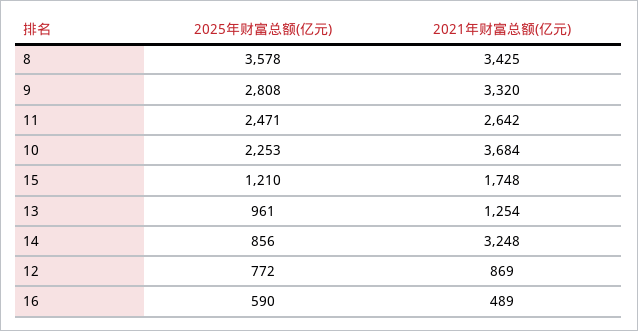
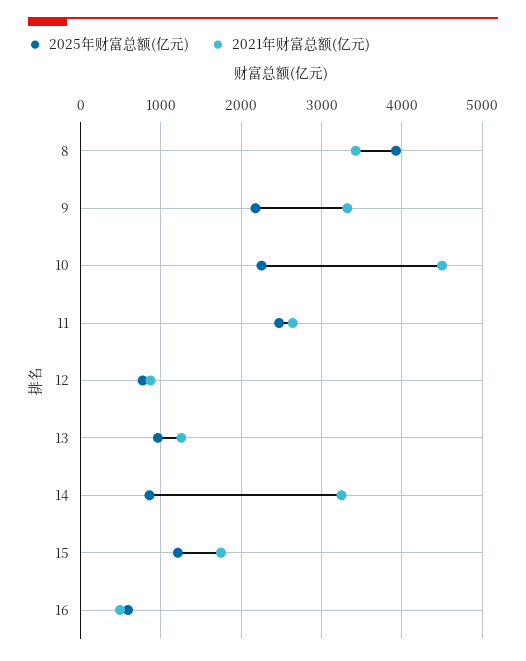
  {
    "2025年财富总额(亿元)": {
-     "8": 3578,
+     "8": 3900,
-     "9": 2808,
+     "9": 2200,
      "11": 2471,
      "10": 2253,
      "15": 1210,
      "13": 961,
      "14": 856,
      "12": 772,
      "16": 590
    },
    "2021年财富总额(亿元)": {
      "8": 3425,
      "9": 3320,
      "11": 2642,
-     "10": 3684,
+     "10": 4500,
      "15": 1748,
      "13": 1254,
      "14": 3248,
      "12": 869,
      "16": 489
    }
  }

